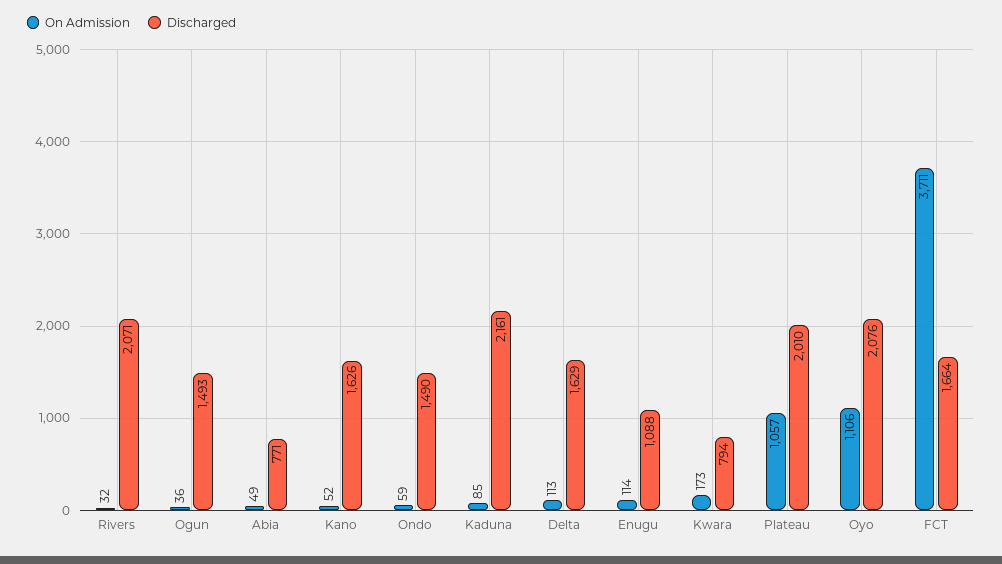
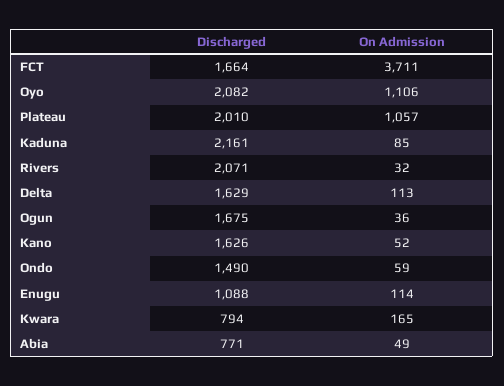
  {
    "On Admission": {
      "Rivers": 32,
      "Ogun": 36,
      "Abia": 49,
      "Kano": 52,
      "Ondo": 59,
      "Kaduna": 85,
      "Delta": 113,
      "Enugu": 114,
-     "Kwara": 173,
+     "Kwara": 165,
      "Plateau": 1057,
      "Oyo": 1106,
      "FCT": 3711
    },
    "Discharged": {
      "Rivers": 2071,
-     "Ogun": 1493,
+     "Ogun": 1675,
      "Abia": 771,
      "Kano": 1626,
      "Ondo": 1490,
      "Kaduna": 2161,
      "Delta": 1629,
      "Enugu": 1088,
      "Kwara": 794,
      "Plateau": 2010,
-     "Oyo": 2076,
+     "Oyo": 2082,
      "FCT": 1664
    }
  }

